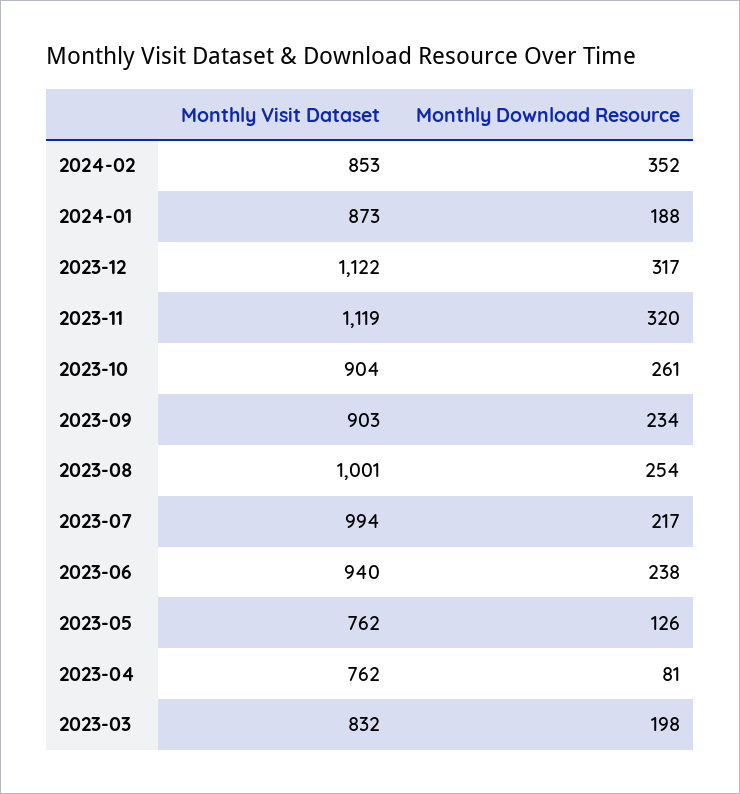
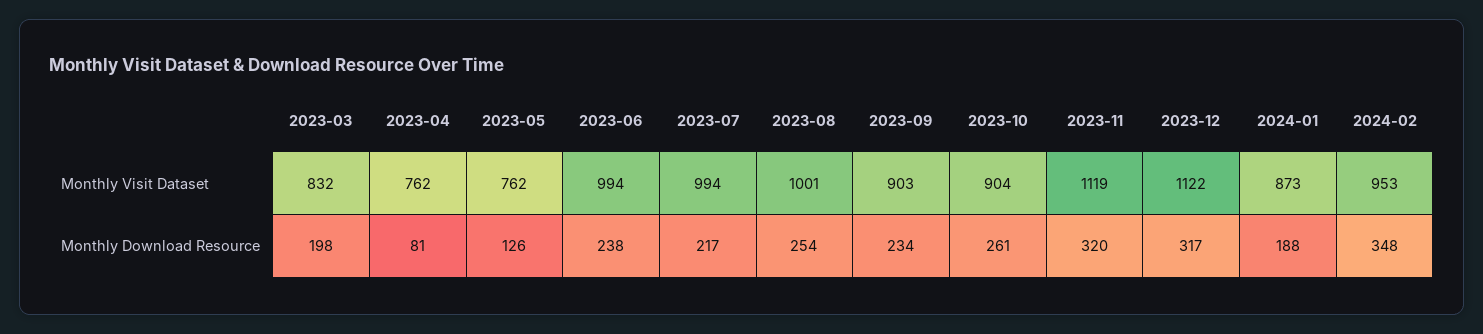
  {
    "Monthly Visit Dataset": {
-     "2024-02": 853,
+     "2024-02": 953,
      "2024-01": 873,
      "2023-12": 1122,
      "2023-11": 1119,
      "2023-10": 904,
      "2023-09": 903,
      "2023-08": 1001,
      "2023-07": 994,
-     "2023-06": 940,
+     "2023-06": 994,
      "2023-05": 762,
      "2023-04": 762,
      "2023-03": 832
    },
    "Monthly Download Resource": {
-     "2024-02": 352,
+     "2024-02": 348,
      "2024-01": 188,
      "2023-12": 317,
      "2023-11": 320,
      "2023-10": 261,
      "2023-09": 234,
      "2023-08": 254,
      "2023-07": 217,
      "2023-06": 238,
      "2023-05": 126,
      "2023-04": 81,
      "2023-03": 198
    }
  }

